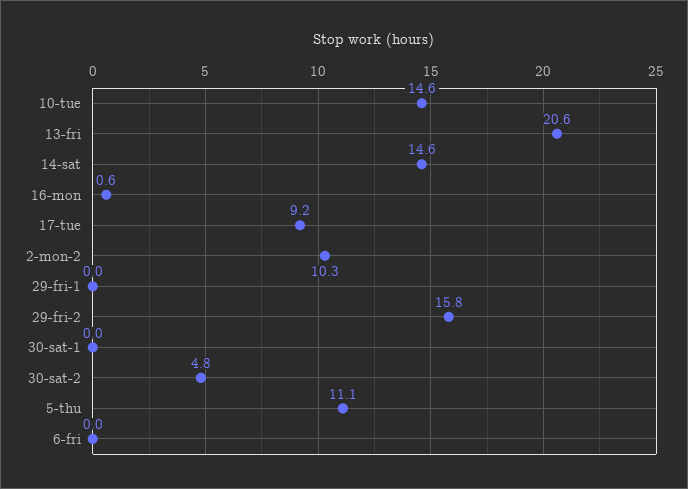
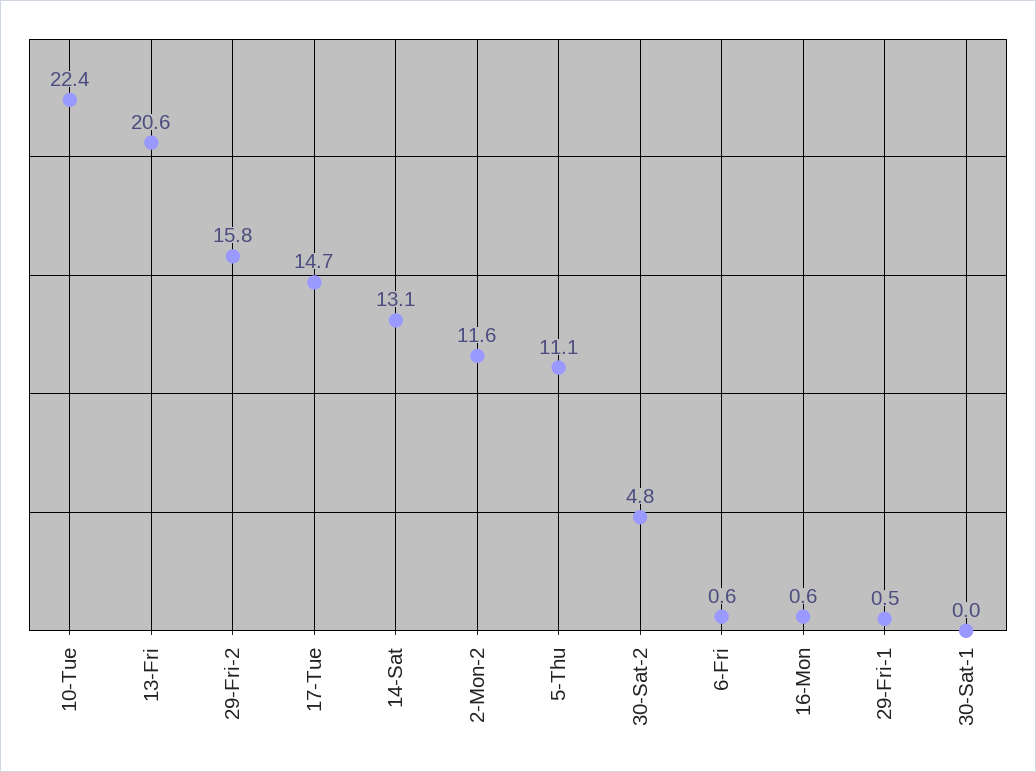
  {
-   "10-tue": 14.6,
+   "10-tue": 22.4,
    "13-fri": 20.6,
-   "14-sat": 14.6,
+   "14-sat": 13.1,
    "16-mon": 0.6,
-   "17-tue": 9.2,
+   "17-tue": 14.7,
-   "2-mon-2": 10.3,
+   "2-mon-2": 11.6,
-   "29-fri-1": 0,
+   "29-fri-1": 0.5,
    "29-fri-2": 15.8,
    "30-sat-1": 0,
    "30-sat-2": 4.8,
    "5-thu": 11.1,
-   "6-fri": 0
+   "6-fri": 0.6
  }

